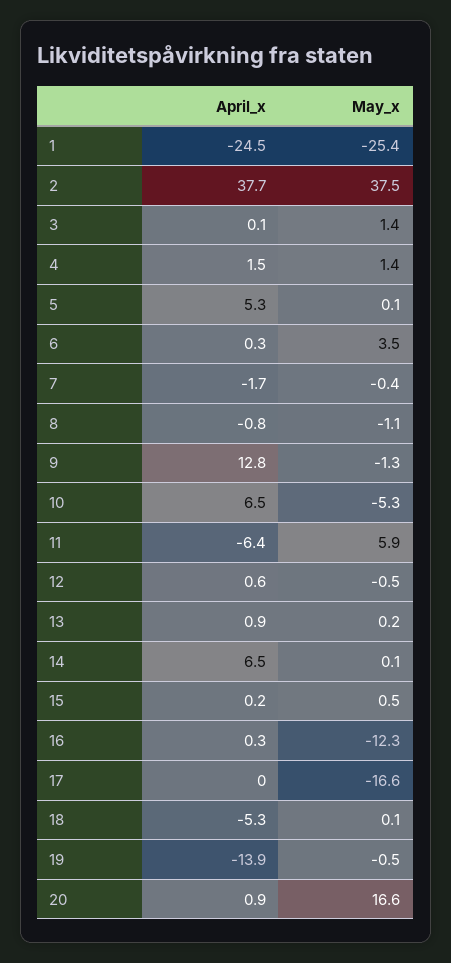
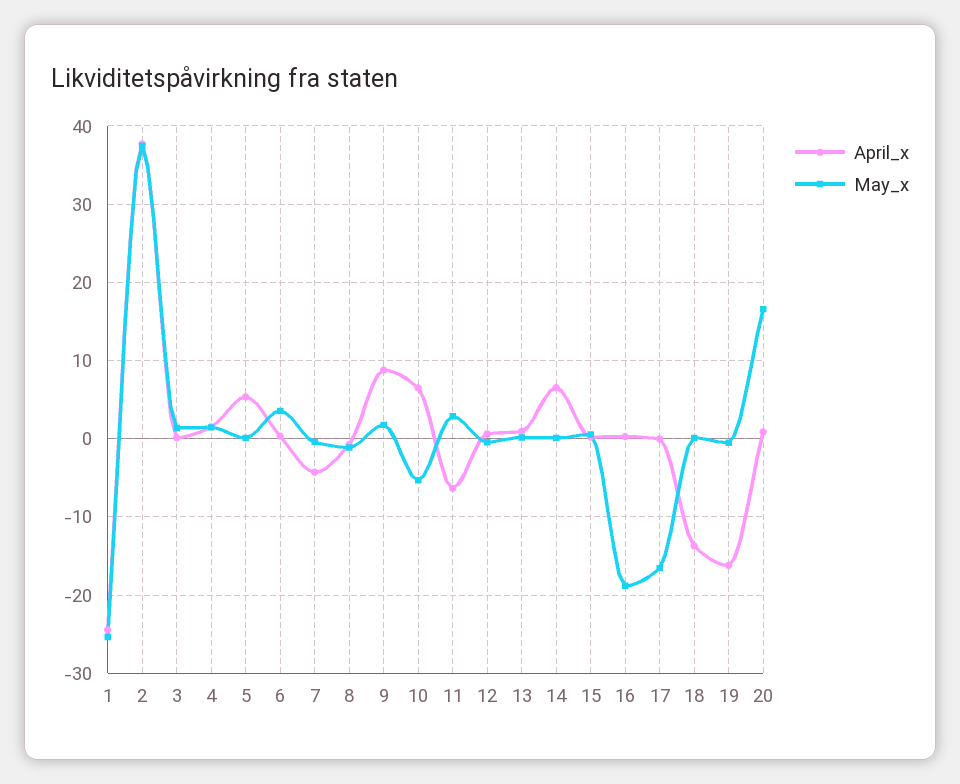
  {
    "April_x": {
      "1": -24.5,
      "2": 37.7,
      "3": 0.1,
      "4": 1.5,
      "5": 5.3,
      "6": 0.3,
-     "7": -1.7,
+     "7": -4,
      "8": -0.8,
-     "9": 12.8,
+     "9": 9,
      "10": 6.5,
      "11": -6.4,
      "12": 0.6,
      "13": 0.9,
      "14": 6.5,
      "15": 0.2,
      "16": 0.3,
      "17": 0,
-     "18": -5.3,
+     "18": -14,
-     "19": -13.9,
+     "19": -16,
      "20": 0.9
    },
    "May_x": {
      "1": -25.4,
      "2": 37.5,
      "3": 1.4,
      "4": 1.4,
      "5": 0.1,
      "6": 3.5,
      "7": -0.4,
      "8": -1.1,
-     "9": -1.3,
+     "9": 2,
      "10": -5.3,
-     "11": 5.9,
+     "11": 3,
      "12": -0.5,
      "13": 0.2,
      "14": 0.1,
      "15": 0.5,
-     "16": -12.3,
+     "16": -19,
      "17": -16.6,
      "18": 0.1,
      "19": -0.5,
      "20": 16.6
    }
  }

